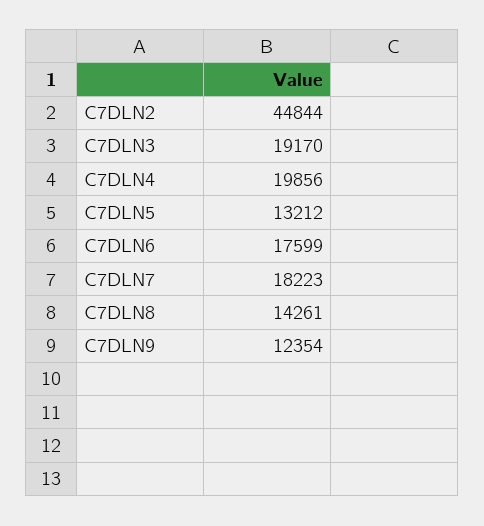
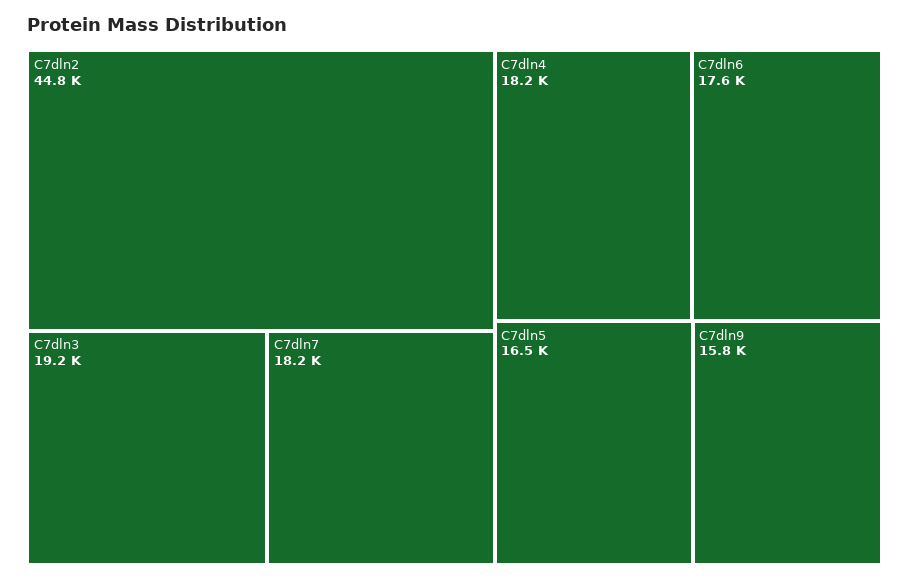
  {
    "C7DLN2": 44844,
    "C7DLN3": 19170,
-   "C7DLN4": 19856,
+   "C7DLN4": 18200,
-   "C7DLN5": 13212,
+   "C7DLN5": 16500,
    "C7DLN6": 17599,
    "C7DLN7": 18223,
-   "C7DLN8": 14261,
-   "C7DLN9": 12354
+   "C7DLN9": 15800
  }

